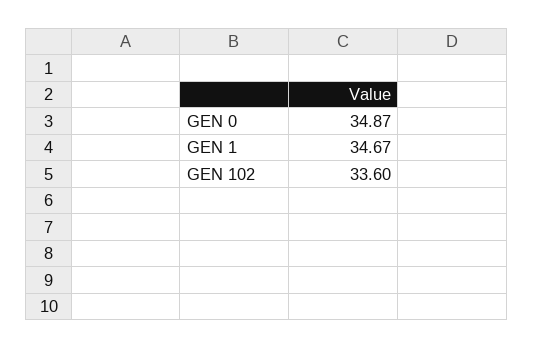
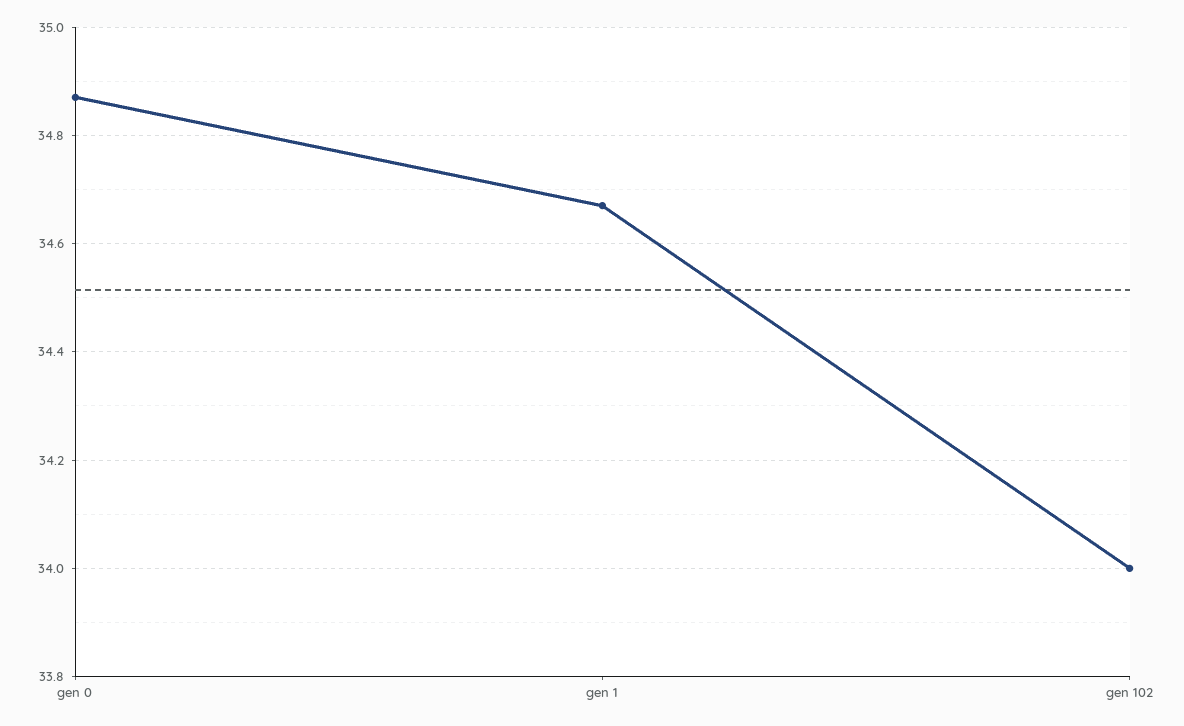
  {
    "GEN 0": 34.87,
    "GEN 1": 34.67,
-   "GEN 102": 33.6
+   "GEN 102": 34
  }

